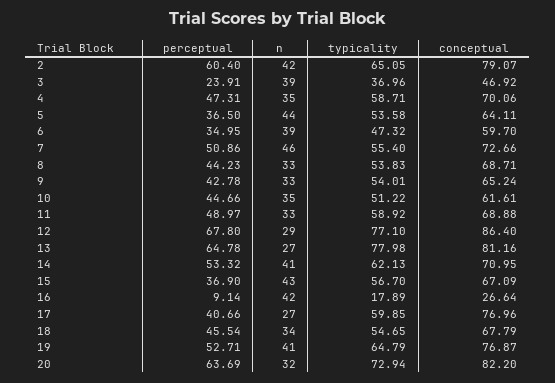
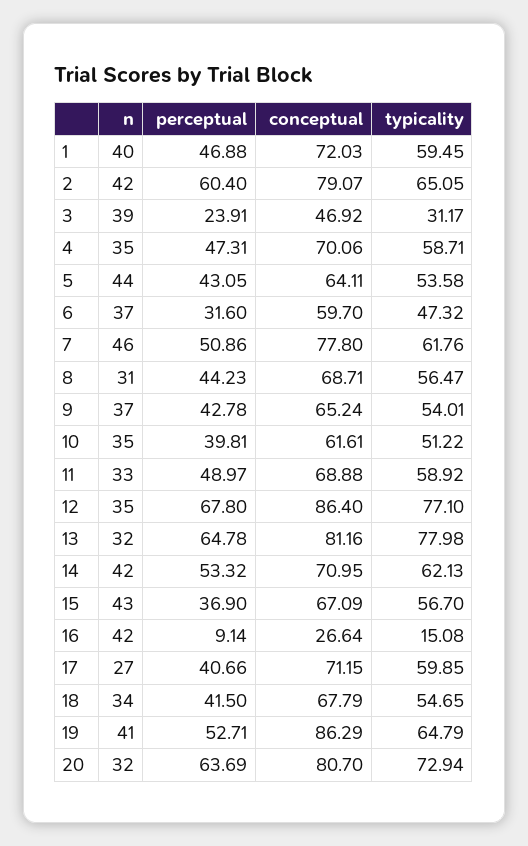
  {
    "perceptual": {
      "2": 60.4,
      "3": 23.91,
      "4": 47.31,
-     "5": 36.5,
+     "5": 43.05,
-     "6": 34.95,
+     "6": 31.6,
      "7": 50.86,
      "8": 44.23,
      "9": 42.78,
-     "10": 44.66,
+     "10": 39.81,
      "11": 48.97,
      "12": 67.8,
      "13": 64.78,
      "14": 53.32,
      "15": 36.9,
      "16": 9.14,
      "17": 40.66,
-     "18": 45.54,
+     "18": 41.5,
      "19": 52.71,
-     "20": 63.69
+     "20": 63.69,
+     "1": 46.88
    },
    "n": {
      "2": 42,
      "3": 39,
      "4": 35,
      "5": 44,
-     "6": 39,
+     "6": 37,
      "7": 46,
-     "8": 33,
+     "8": 31,
-     "9": 33,
+     "9": 37,
      "10": 35,
      "11": 33,
-     "12": 29,
+     "12": 35,
-     "13": 27,
+     "13": 32,
-     "14": 41,
+     "14": 42,
      "15": 43,
      "16": 42,
      "17": 27,
      "18": 34,
      "19": 41,
-     "20": 32
+     "20": 32,
+     "1": 40
    },
    "typicality": {
      "2": 65.05,
-     "3": 36.96,
+     "3": 31.17,
      "4": 58.71,
      "5": 53.58,
      "6": 47.32,
-     "7": 55.4,
+     "7": 61.76,
-     "8": 53.83,
+     "8": 56.47,
      "9": 54.01,
      "10": 51.22,
      "11": 58.92,
      "12": 77.1,
      "13": 77.98,
      "14": 62.13,
      "15": 56.7,
-     "16": 17.89,
+     "16": 15.08,
      "17": 59.85,
      "18": 54.65,
      "19": 64.79,
-     "20": 72.94
+     "20": 72.94,
+     "1": 59.45
    },
    "conceptual": {
      "2": 79.07,
      "3": 46.92,
      "4": 70.06,
      "5": 64.11,
      "6": 59.7,
-     "7": 72.66,
+     "7": 77.8,
      "8": 68.71,
      "9": 65.24,
      "10": 61.61,
      "11": 68.88,
      "12": 86.4,
      "13": 81.16,
      "14": 70.95,
      "15": 67.09,
      "16": 26.64,
-     "17": 76.96,
+     "17": 71.15,
      "18": 67.79,
-     "19": 76.87,
+     "19": 86.29,
-     "20": 82.2
+     "20": 80.7,
+     "1": 72.03
    }
  }

